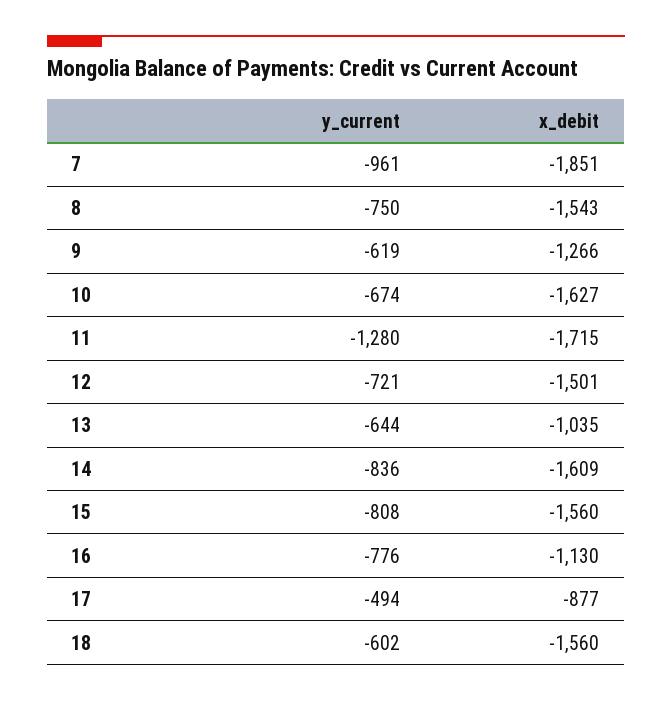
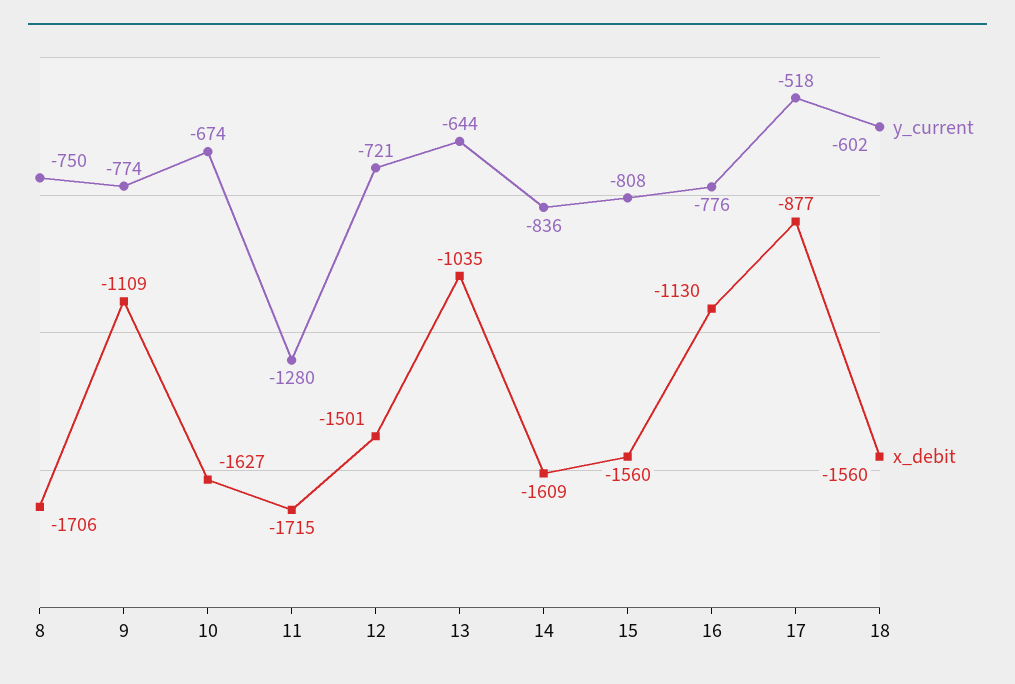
  {
    "y_current": {
-     "7": -961,
      "8": -750,
-     "9": -619,
+     "9": -774,
      "10": -674,
      "11": -1280,
      "12": -721,
      "13": -644,
      "14": -836,
      "15": -808,
      "16": -776,
-     "17": -494,
+     "17": -518,
      "18": -602
    },
    "x_debit": {
-     "7": -1851,
-     "8": -1543,
+     "8": -1706,
-     "9": -1266,
+     "9": -1109,
      "10": -1627,
      "11": -1715,
      "12": -1501,
      "13": -1035,
      "14": -1609,
      "15": -1560,
      "16": -1130,
      "17": -877,
      "18": -1560
    }
  }

